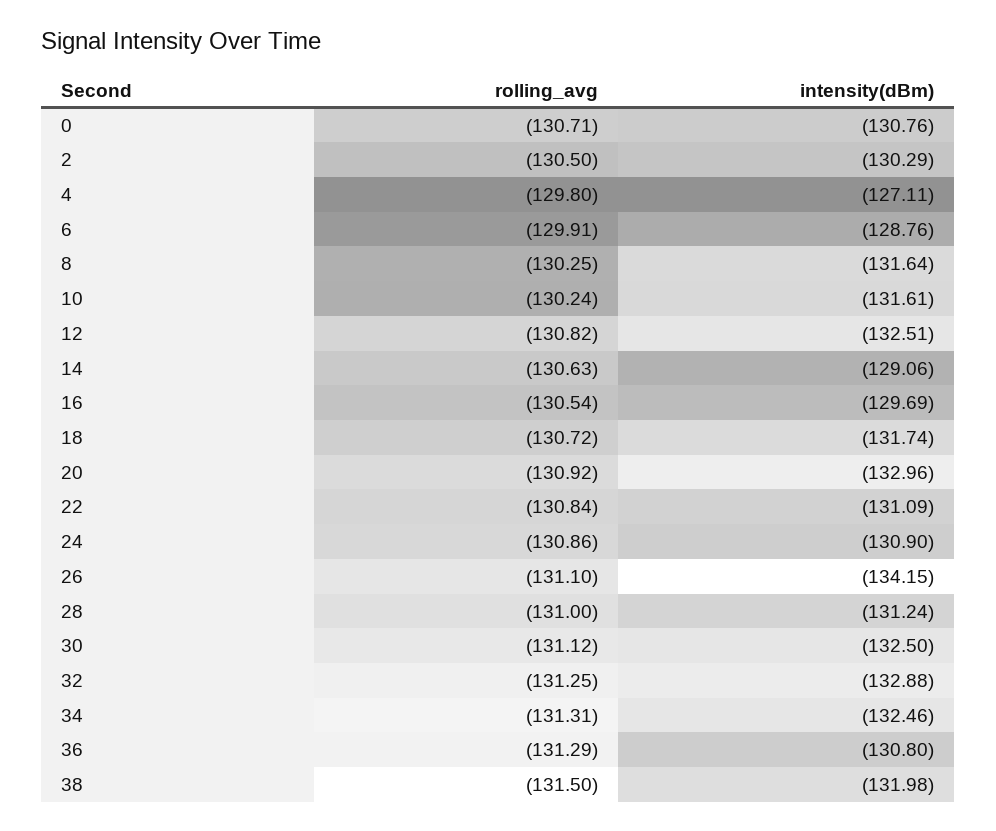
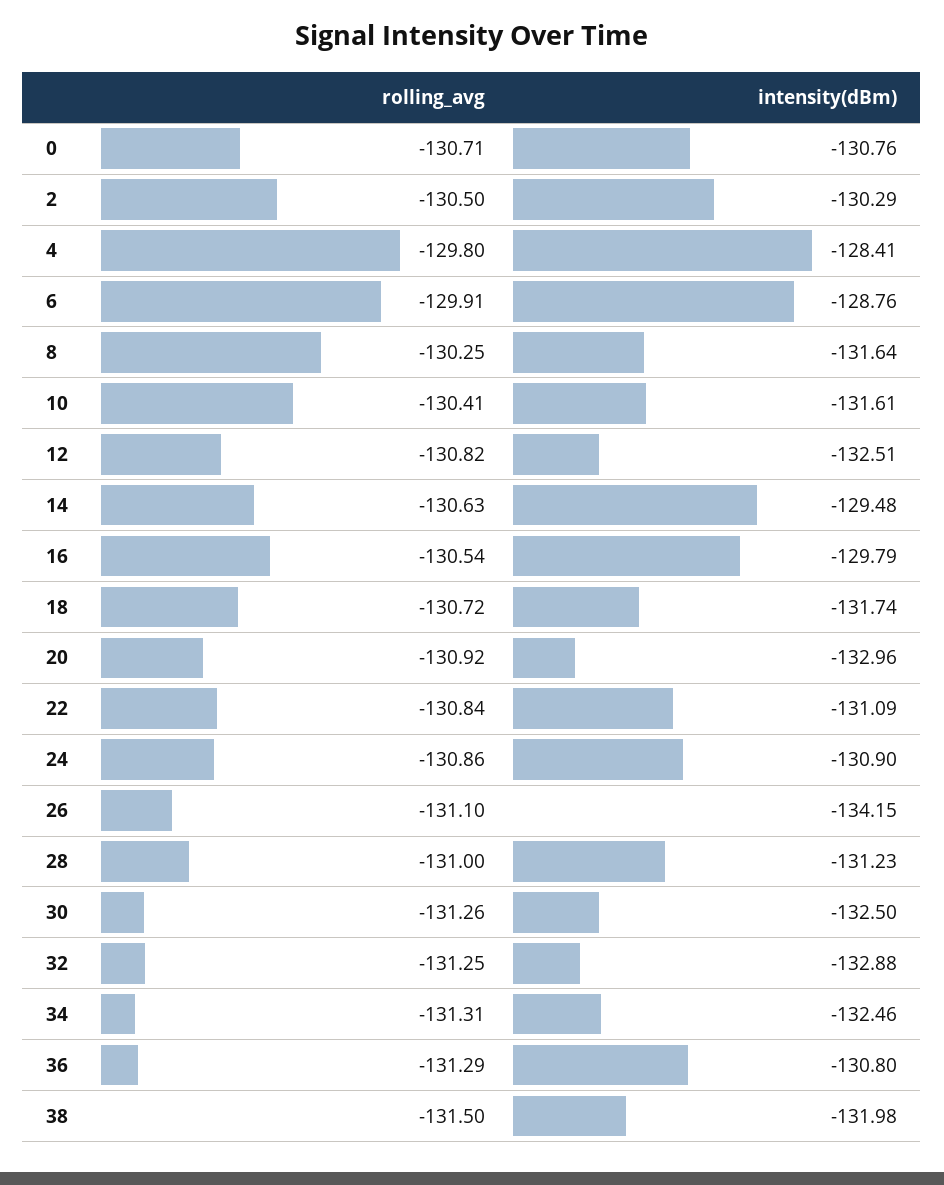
  {
    "rolling_avg": {
      "0": -130.71,
      "2": -130.5,
      "4": -129.8,
      "6": -129.91,
      "8": -130.25,
-     "10": -130.24,
+     "10": -130.41,
      "12": -130.82,
      "14": -130.63,
      "16": -130.54,
      "18": -130.72,
      "20": -130.92,
      "22": -130.84,
      "24": -130.86,
      "26": -131.1,
      "28": -131,
-     "30": -131.12,
+     "30": -131.26,
      "32": -131.25,
      "34": -131.31,
      "36": -131.29,
      "38": -131.5
    },
    "intensity(dBm)": {
      "0": -130.76,
      "2": -130.29,
-     "4": -127.11,
+     "4": -128.41,
      "6": -128.76,
      "8": -131.64,
      "10": -131.61,
      "12": -132.51,
-     "14": -129.06,
+     "14": -129.48,
-     "16": -129.69,
+     "16": -129.79,
      "18": -131.74,
      "20": -132.96,
      "22": -131.09,
      "24": -130.9,
      "26": -134.15,
-     "28": -131.24,
+     "28": -131.23,
      "30": -132.5,
      "32": -132.88,
      "34": -132.46,
      "36": -130.8,
      "38": -131.98
    }
  }

